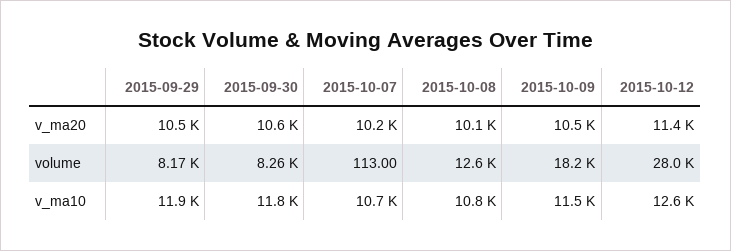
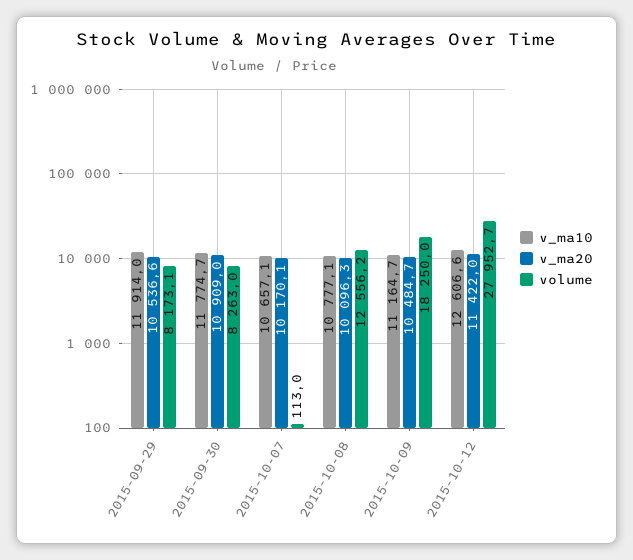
  {
    "v_ma20": {
      "2015-09-29": 10536.6,
-     "2015-09-30": 10600,
+     "2015-09-30": 10909,
      "2015-10-07": 10170.1,
      "2015-10-08": 10096.3,
      "2015-10-09": 10484.7,
      "2015-10-12": 11422
    },
    "volume": {
      "2015-09-29": 8173.1,
      "2015-09-30": 8263,
      "2015-10-07": 113,
      "2015-10-08": 12556.2,
      "2015-10-09": 18250,
      "2015-10-12": 27952.7
    },
    "v_ma10": {
      "2015-09-29": 11914,
      "2015-09-30": 11774.7,
      "2015-10-07": 10657.1,
      "2015-10-08": 10777.1,
-     "2015-10-09": 11500,
+     "2015-10-09": 11164.7,
      "2015-10-12": 12606.6
    }
  }

